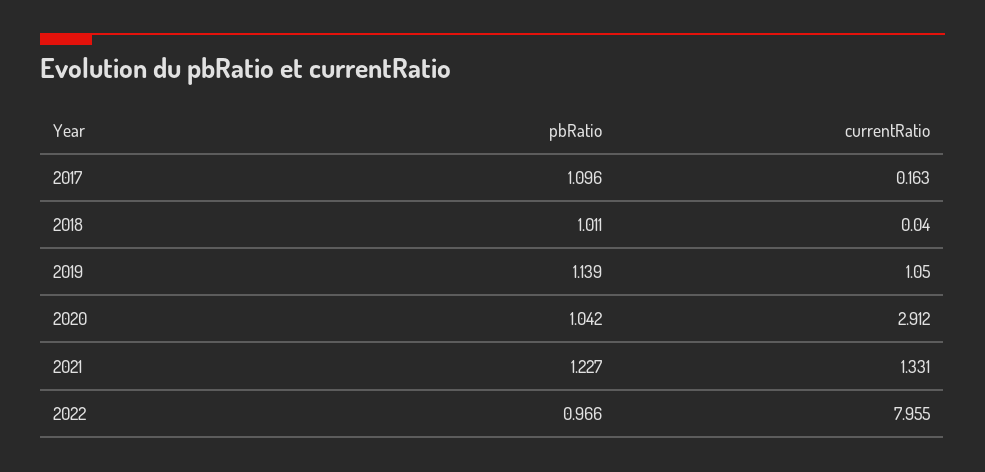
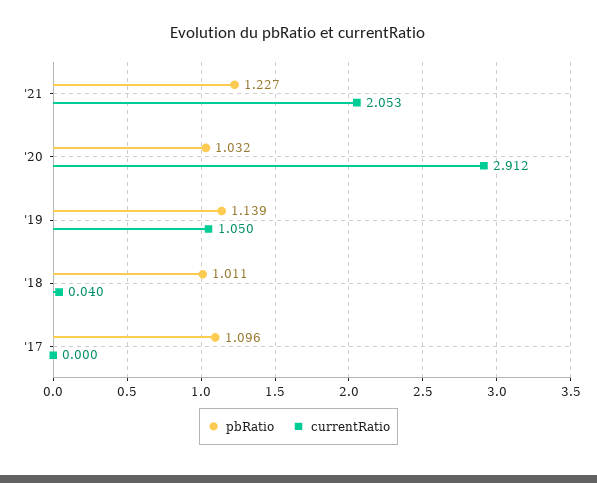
  {
    "pbRatio": {
      "2017": 1.096,
      "2018": 1.011,
      "2019": 1.139,
-     "2020": 1.042,
+     "2020": 1.032,
-     "2021": 1.227,
+     "2021": 1.227
-     "2022": 0.966
    },
    "currentRatio": {
-     "2017": 0.163,
+     "2017": 0,
      "2018": 0.04,
      "2019": 1.05,
      "2020": 2.912,
-     "2021": 1.331,
+     "2021": 2.053
-     "2022": 7.955
    }
  }

